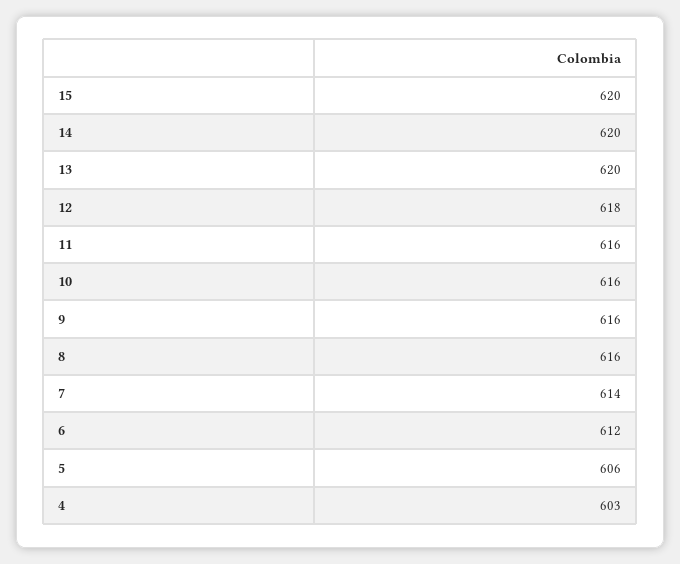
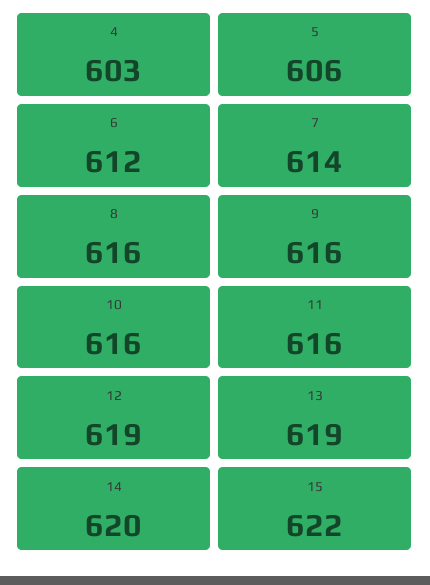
  {
-   "15": 620,
+   "15": 622,
    "14": 620,
-   "13": 620,
+   "13": 619,
-   "12": 618,
+   "12": 619,
    "11": 616,
    "10": 616,
    "9": 616,
    "8": 616,
    "7": 614,
    "6": 612,
    "5": 606,
    "4": 603
  }

